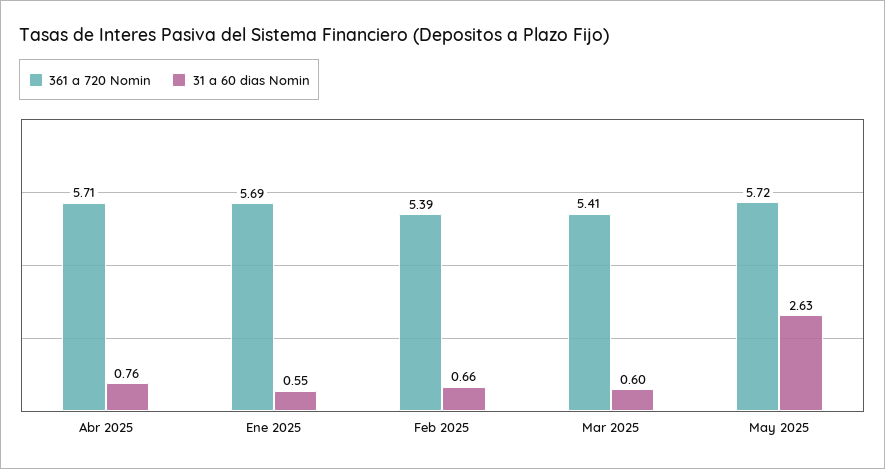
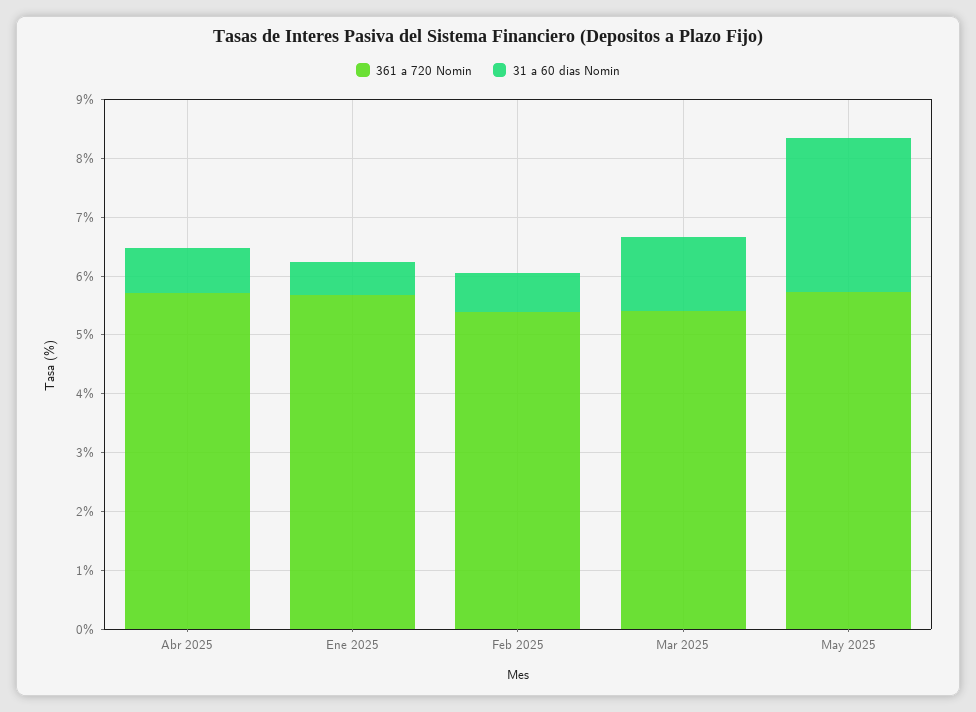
  {
    "361 a 720 Nomin": {
      "Abr 2025": 5.71,
      "Ene 2025": 5.69,
      "Feb 2025": 5.39,
      "Mar 2025": 5.41,
      "May 2025": 5.72
    },
    "31 a 60 dias Nomin": {
      "Abr 2025": 0.76,
      "Ene 2025": 0.55,
      "Feb 2025": 0.66,
-     "Mar 2025": 0.6,
+     "Mar 2025": 1.2,
      "May 2025": 2.63
    }
  }

